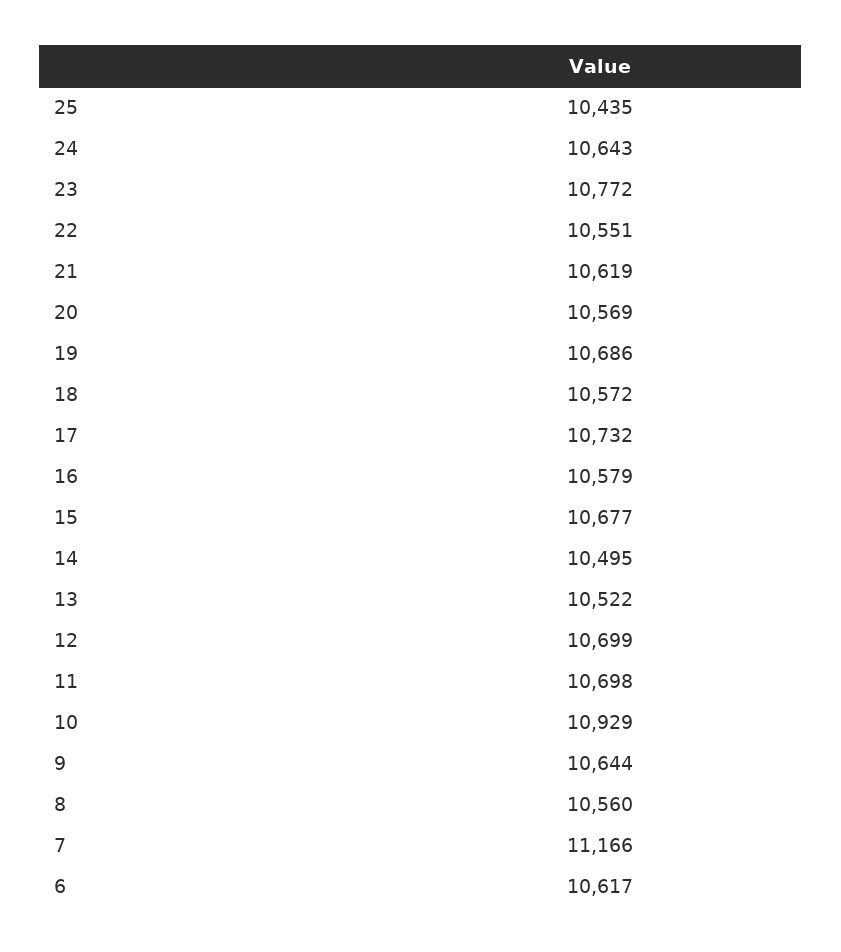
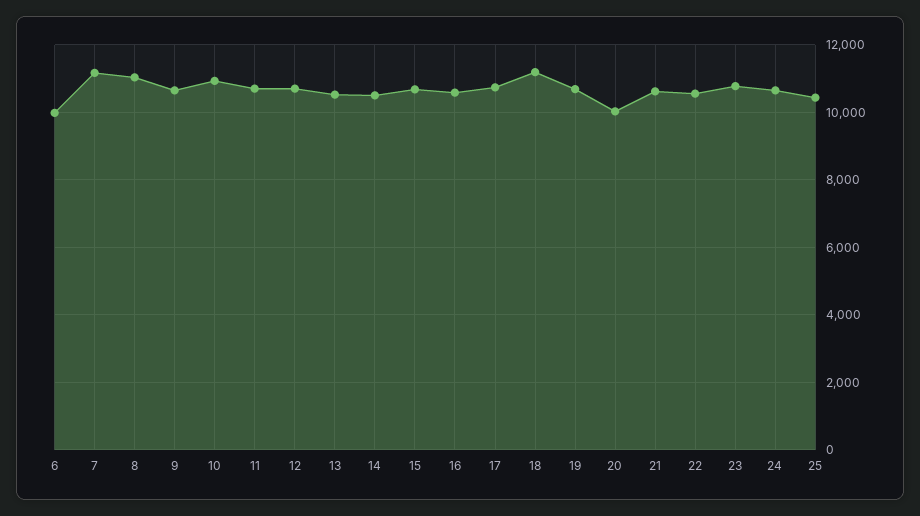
  {
    "25": 10435,
    "24": 10643,
    "23": 10772,
    "22": 10551,
    "21": 10619,
-   "20": 10569,
+   "20": 10000,
    "19": 10686,
-   "18": 10572,
+   "18": 11200,
    "17": 10732,
    "16": 10579,
    "15": 10677,
    "14": 10495,
    "13": 10522,
    "12": 10699,
    "11": 10698,
    "10": 10929,
    "9": 10644,
-   "8": 10560,
+   "8": 11000,
    "7": 11166,
-   "6": 10617
+   "6": 10000
  }

